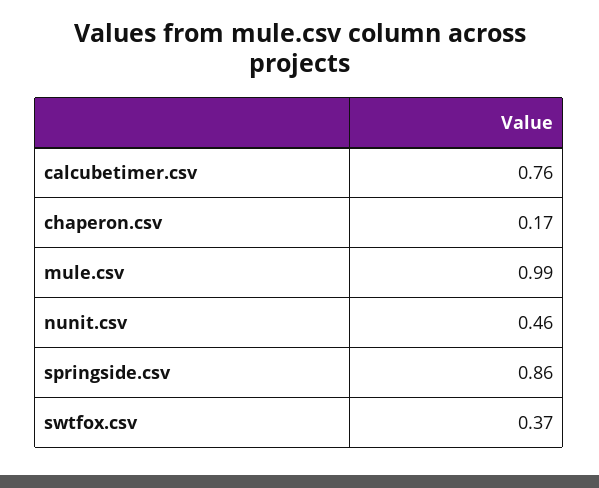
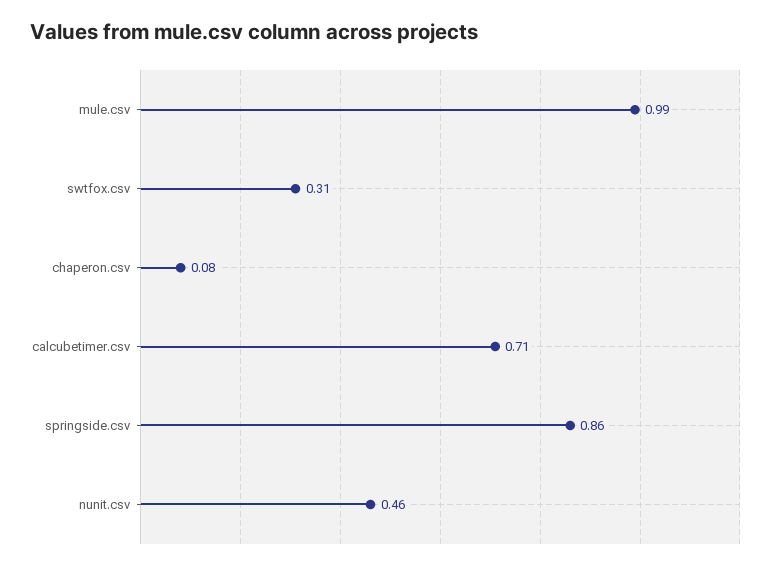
  {
-   "calcubetimer.csv": 0.76,
+   "calcubetimer.csv": 0.71,
-   "chaperon.csv": 0.17,
+   "chaperon.csv": 0.08,
    "mule.csv": 0.99,
    "nunit.csv": 0.46,
    "springside.csv": 0.86,
-   "swtfox.csv": 0.37
+   "swtfox.csv": 0.31
  }

